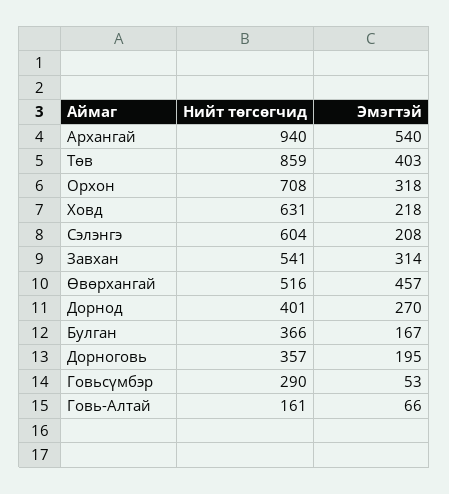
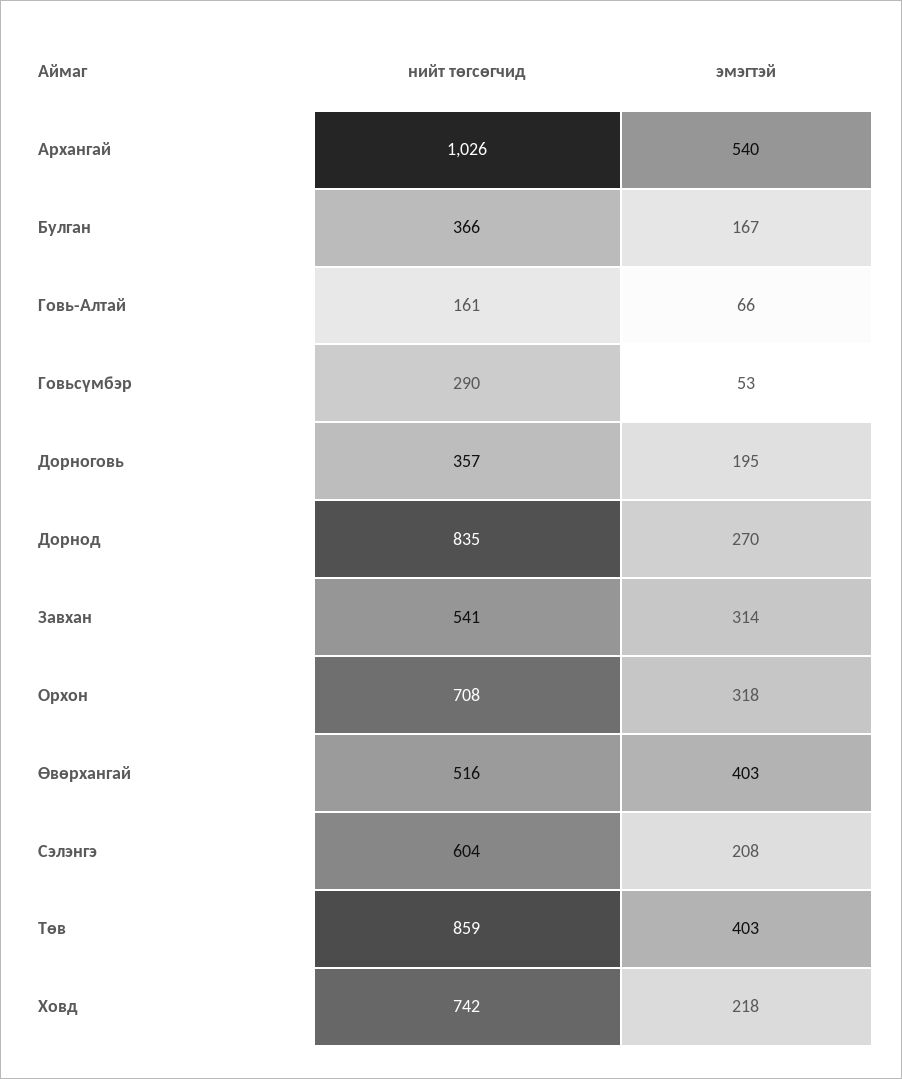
  {
    "Нийт төгсөгчид": {
-     "Архангай": 940,
+     "Архангай": 1026,
      "Төв": 859,
      "Орхон": 708,
-     "Ховд": 631,
+     "Ховд": 742,
      "Сэлэнгэ": 604,
      "Завхан": 541,
      "Өвөрхангай": 516,
-     "Дорнод": 401,
+     "Дорнод": 835,
      "Булган": 366,
      "Дорноговь": 357,
      "Говьсүмбэр": 290,
      "Говь-Алтай": 161
    },
    "Эмэгтэй": {
      "Архангай": 540,
      "Төв": 403,
      "Орхон": 318,
      "Ховд": 218,
      "Сэлэнгэ": 208,
      "Завхан": 314,
-     "Өвөрхангай": 457,
+     "Өвөрхангай": 403,
      "Дорнод": 270,
      "Булган": 167,
      "Дорноговь": 195,
      "Говьсүмбэр": 53,
      "Говь-Алтай": 66
    }
  }

